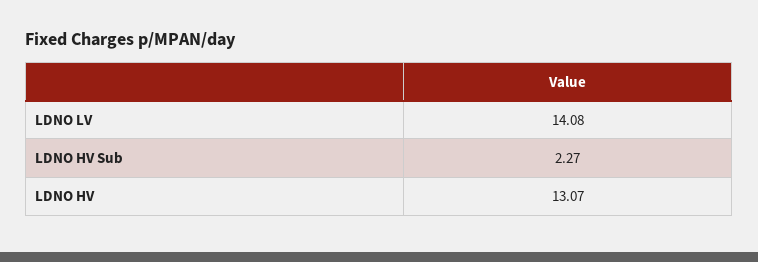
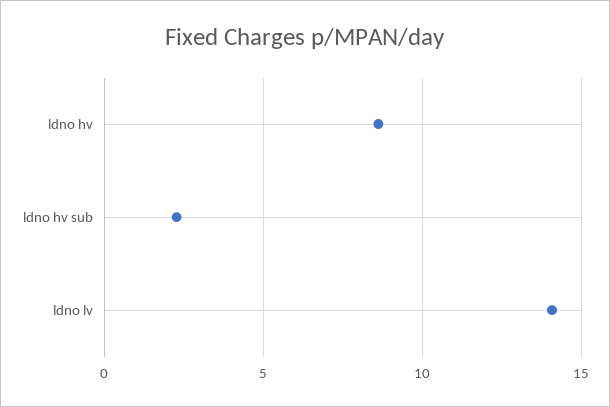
  {
    "LDNO LV": 14.08,
    "LDNO HV Sub": 2.27,
-   "LDNO HV": 13.07
+   "LDNO HV": 8.5
  }

